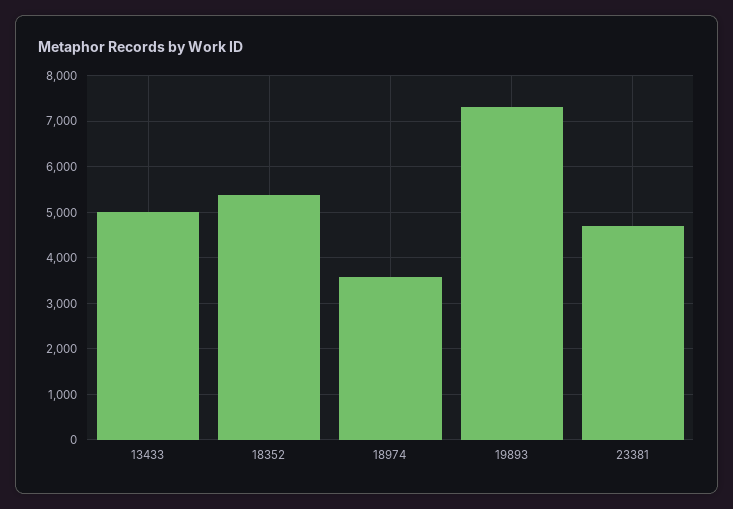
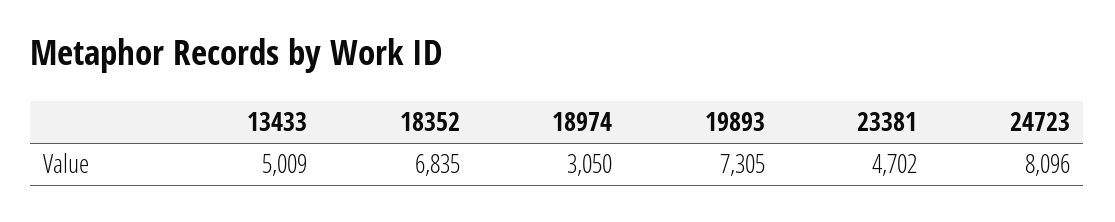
  {
    "13433": 5009,
-   "18352": 5400,
+   "18352": 6835,
-   "18974": 3600,
+   "18974": 3050,
    "19893": 7305,
-   "23381": 4702
+   "23381": 4702,
+   "24723": 8096
  }

